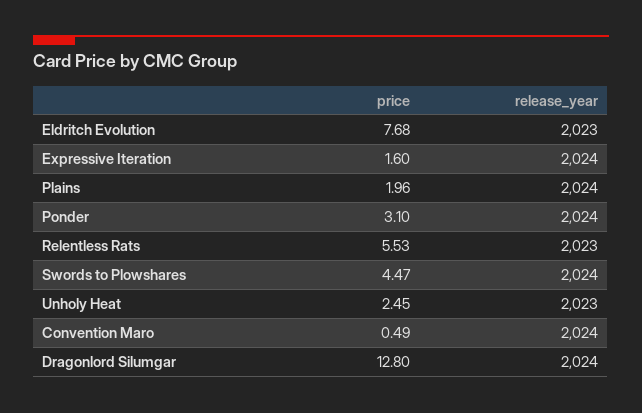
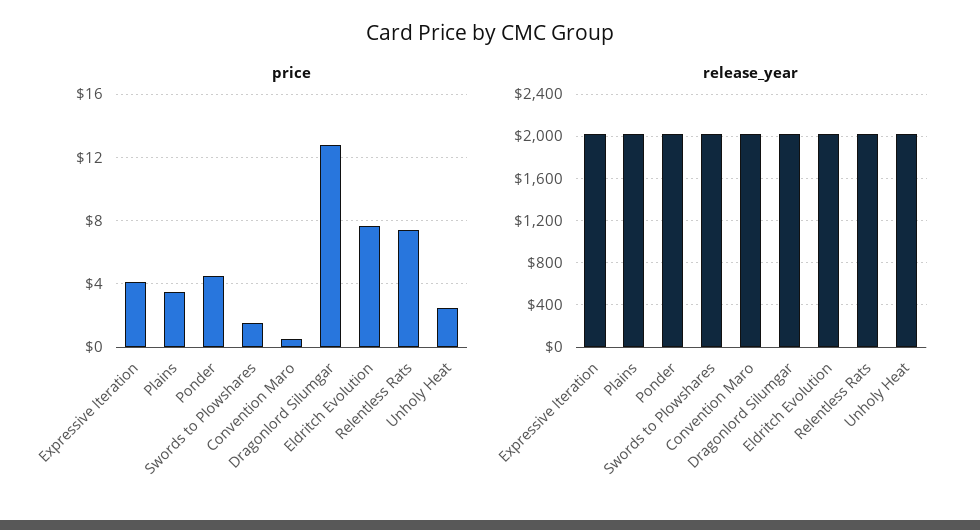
  {
    "price": {
      "Eldritch Evolution": 7.68,
-     "Expressive Iteration": 1.6,
+     "Expressive Iteration": 4,
-     "Plains": 1.96,
+     "Plains": 3.5,
-     "Ponder": 3.1,
+     "Ponder": 4.5,
-     "Relentless Rats": 5.53,
+     "Relentless Rats": 7.5,
-     "Swords to Plowshares": 4.47,
+     "Swords to Plowshares": 1.5,
      "Unholy Heat": 2.45,
      "Convention Maro": 0.49,
      "Dragonlord Silumgar": 12.8
    },
    "release_year": {
      "Eldritch Evolution": 2023,
      "Expressive Iteration": 2024,
      "Plains": 2024,
      "Ponder": 2024,
      "Relentless Rats": 2023,
      "Swords to Plowshares": 2024,
      "Unholy Heat": 2023,
      "Convention Maro": 2024,
      "Dragonlord Silumgar": 2024
    }
  }

